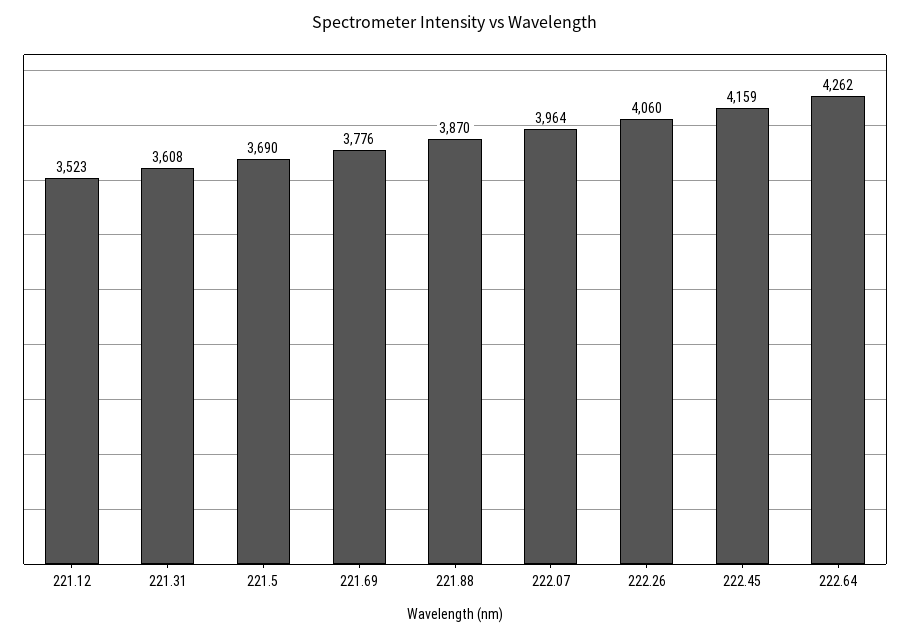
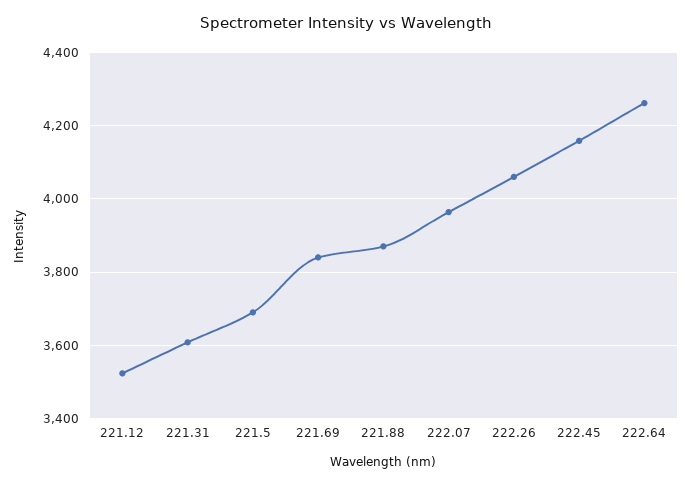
  {
    "221.12": 3523,
    "221.31": 3608,
    "221.5": 3690,
-   "221.69": 3776,
+   "221.69": 3840,
    "221.88": 3870,
    "222.07": 3964,
    "222.26": 4060,
    "222.45": 4159,
    "222.64": 4262
  }

